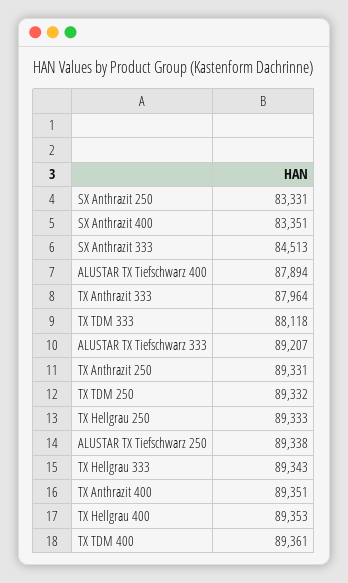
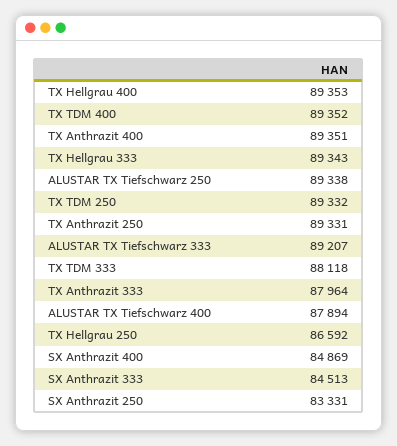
  {
    "SX Anthrazit 250": 83331,
-   "SX Anthrazit 400": 83351,
+   "SX Anthrazit 400": 84869,
    "SX Anthrazit 333": 84513,
    "ALUSTAR TX Tiefschwarz 400": 87894,
    "TX Anthrazit 333": 87964,
    "TX TDM 333": 88118,
    "ALUSTAR TX Tiefschwarz 333": 89207,
    "TX Anthrazit 250": 89331,
    "TX TDM 250": 89332,
-   "TX Hellgrau 250": 89333,
+   "TX Hellgrau 250": 86592,
    "ALUSTAR TX Tiefschwarz 250": 89338,
    "TX Hellgrau 333": 89343,
    "TX Anthrazit 400": 89351,
    "TX Hellgrau 400": 89353,
-   "TX TDM 400": 89361
+   "TX TDM 400": 89352
  }

